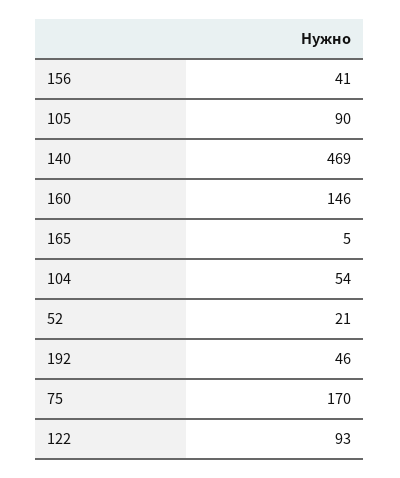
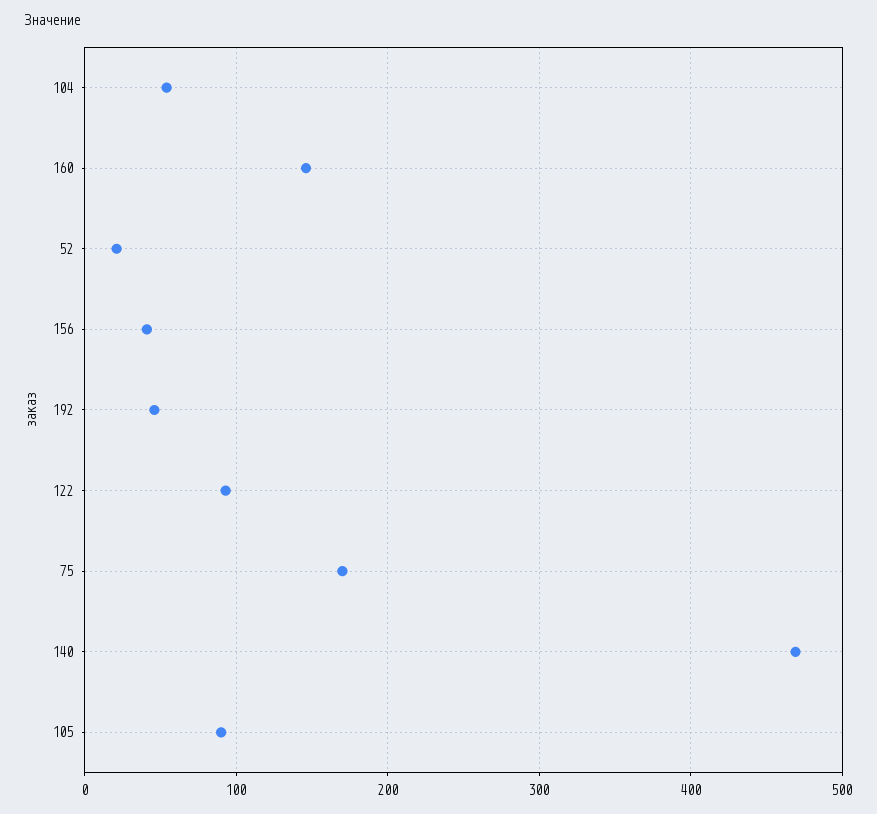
  {
    "156": 41,
    "105": 90,
    "140": 469,
    "160": 146,
-   "165": 5,
    "104": 54,
    "52": 21,
    "192": 46,
    "75": 170,
    "122": 93
  }

